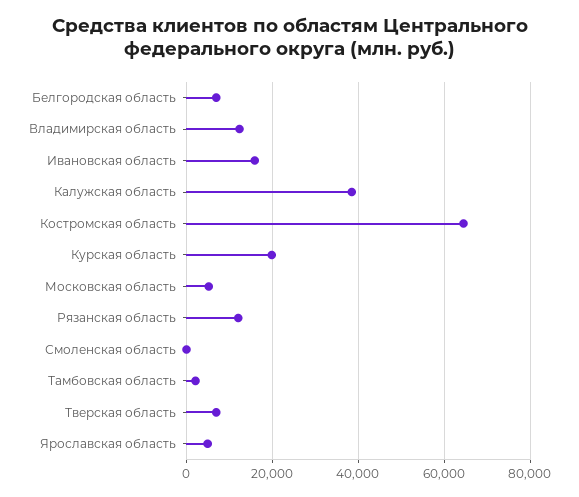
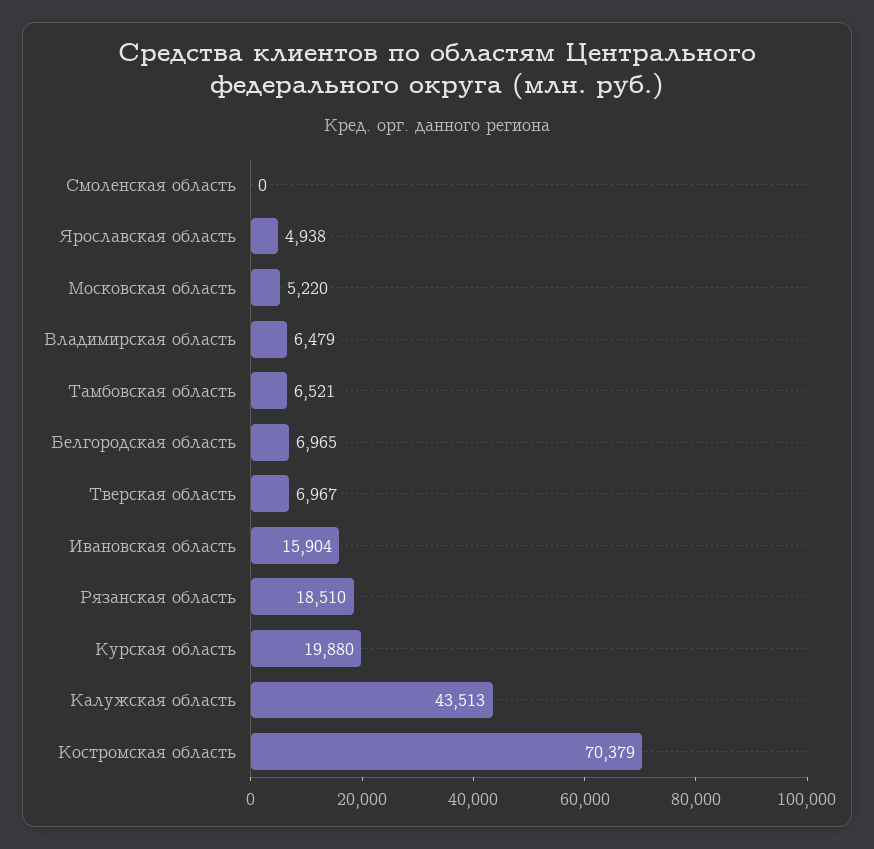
  {
    "Белгородская область": 6965,
-   "Владимирская область": 12000,
+   "Владимирская область": 6479,
    "Ивановская область": 15904,
-   "Калужская область": 38000,
+   "Калужская область": 43513,
-   "Костромская область": 64000,
+   "Костромская область": 70379,
    "Курская область": 19880,
    "Московская область": 5220,
-   "Рязанская область": 12000,
+   "Рязанская область": 18510,
    "Смоленская область": 0,
-   "Тамбовская область": 2000,
+   "Тамбовская область": 6521,
    "Тверская область": 6967,
    "Ярославская область": 4938
  }

